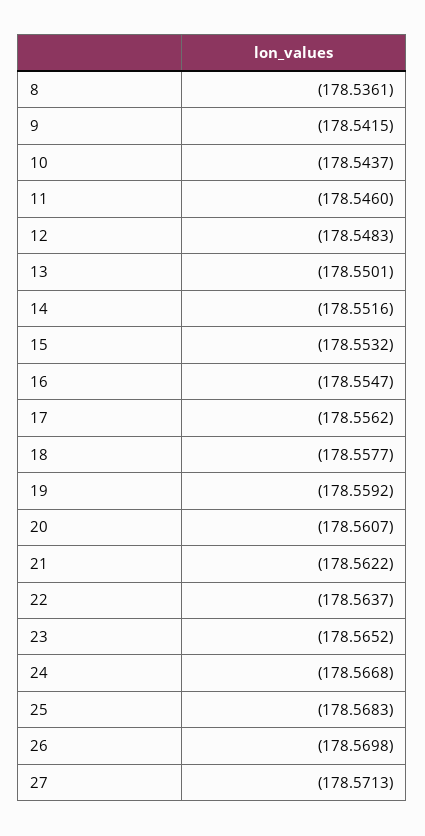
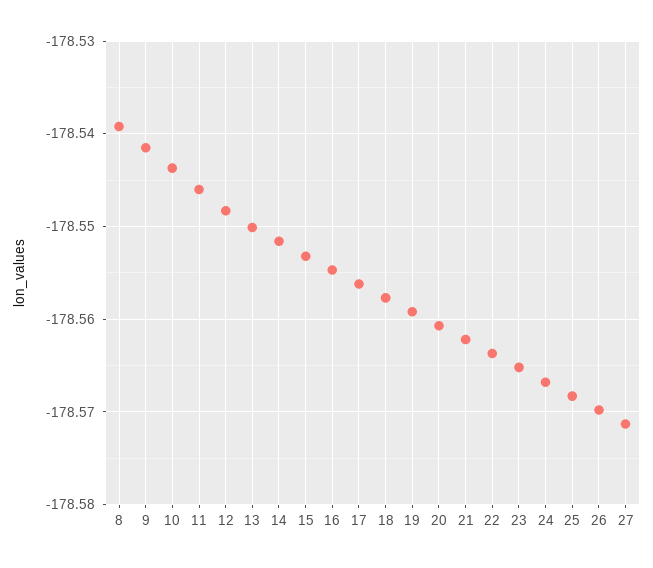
  {
-   "8": -178.5361,
+   "8": -178.539,
    "9": -178.5415,
    "10": -178.5437,
    "11": -178.546,
    "12": -178.5483,
    "13": -178.5501,
    "14": -178.5516,
    "15": -178.5532,
    "16": -178.5547,
    "17": -178.5562,
    "18": -178.5577,
    "19": -178.5592,
    "20": -178.5607,
    "21": -178.5622,
    "22": -178.5637,
    "23": -178.5652,
    "24": -178.5668,
    "25": -178.5683,
    "26": -178.5698,
    "27": -178.5713
  }

